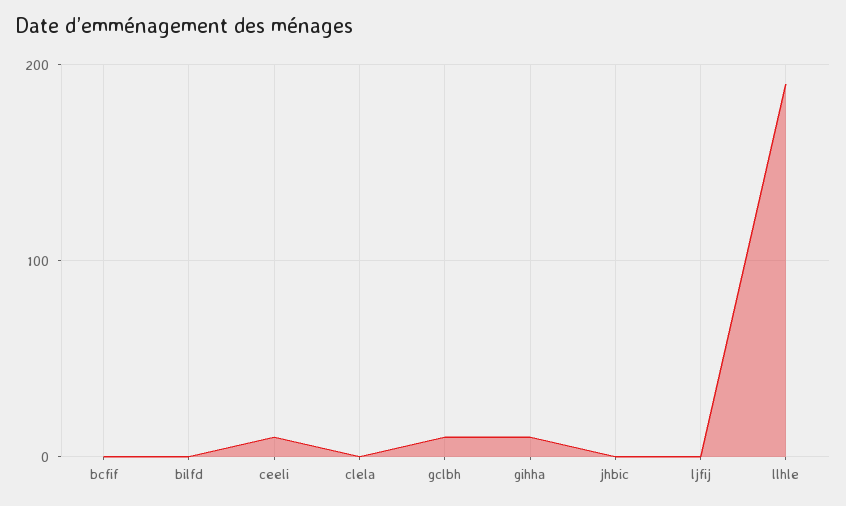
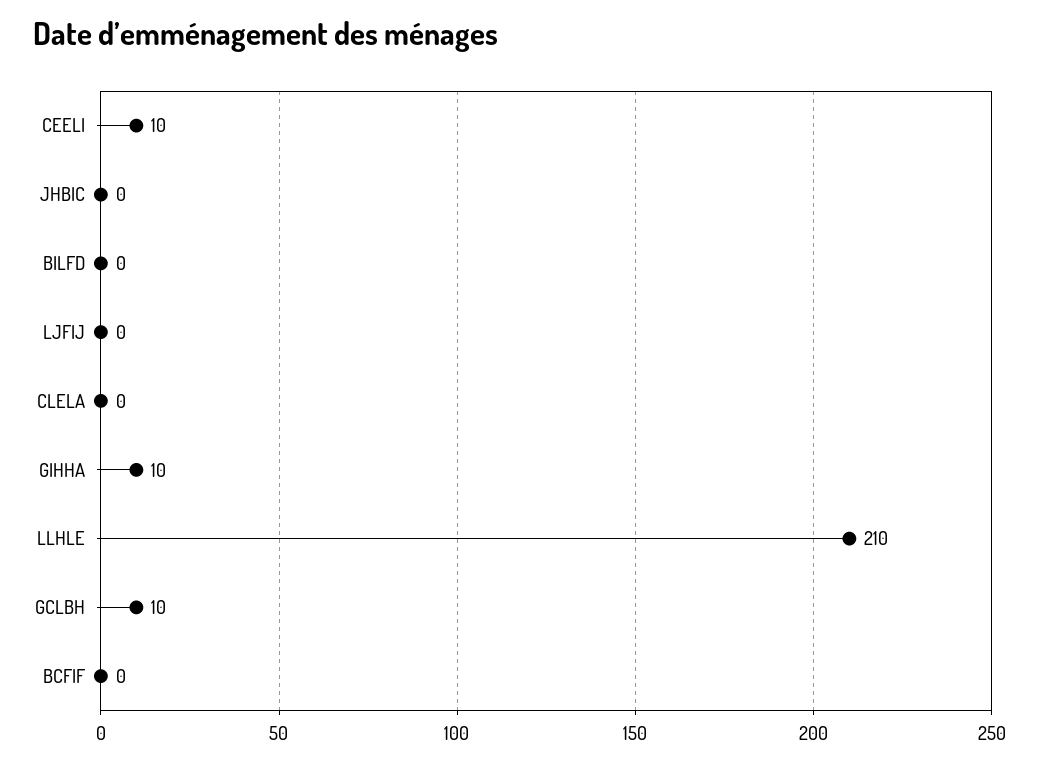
  {
    "bcfif": 0,
    "bilfd": 0,
    "ceeli": 10,
    "clela": 0,
    "gclbh": 10,
    "gihha": 10,
    "jhbic": 0,
    "ljfij": 0,
-   "llhle": 190
+   "llhle": 210
  }

